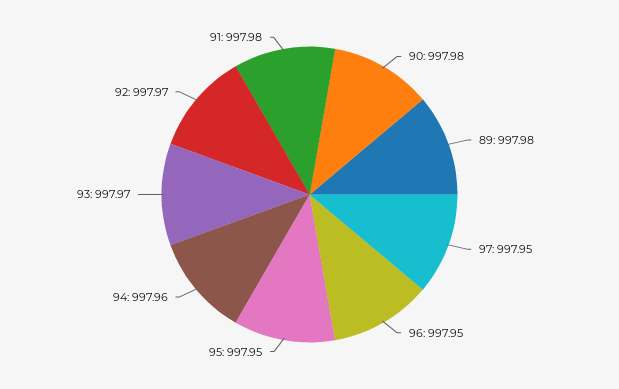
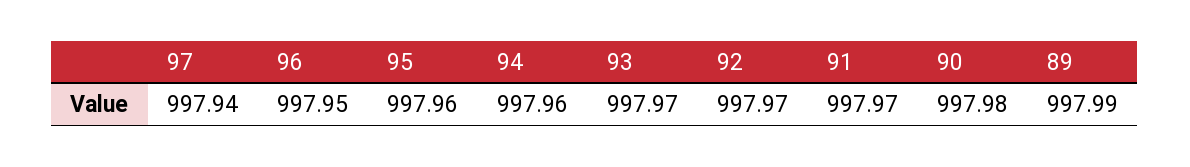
  {
    "90": 997.98,
-   "89": 997.98,
+   "89": 997.99,
-   "97": 997.95,
+   "97": 997.94,
    "96": 997.95,
-   "95": 997.95,
+   "95": 997.96,
    "94": 997.96,
    "93": 997.97,
    "92": 997.97,
-   "91": 997.98
+   "91": 997.97
  }

